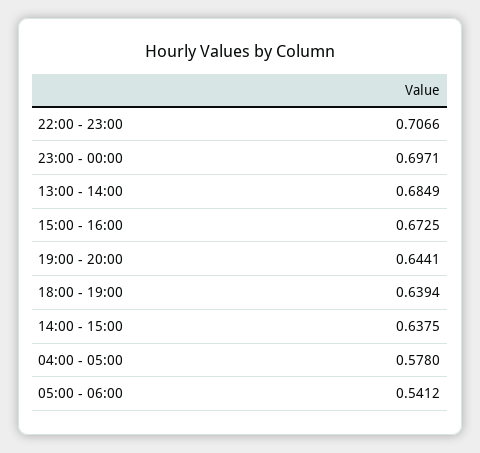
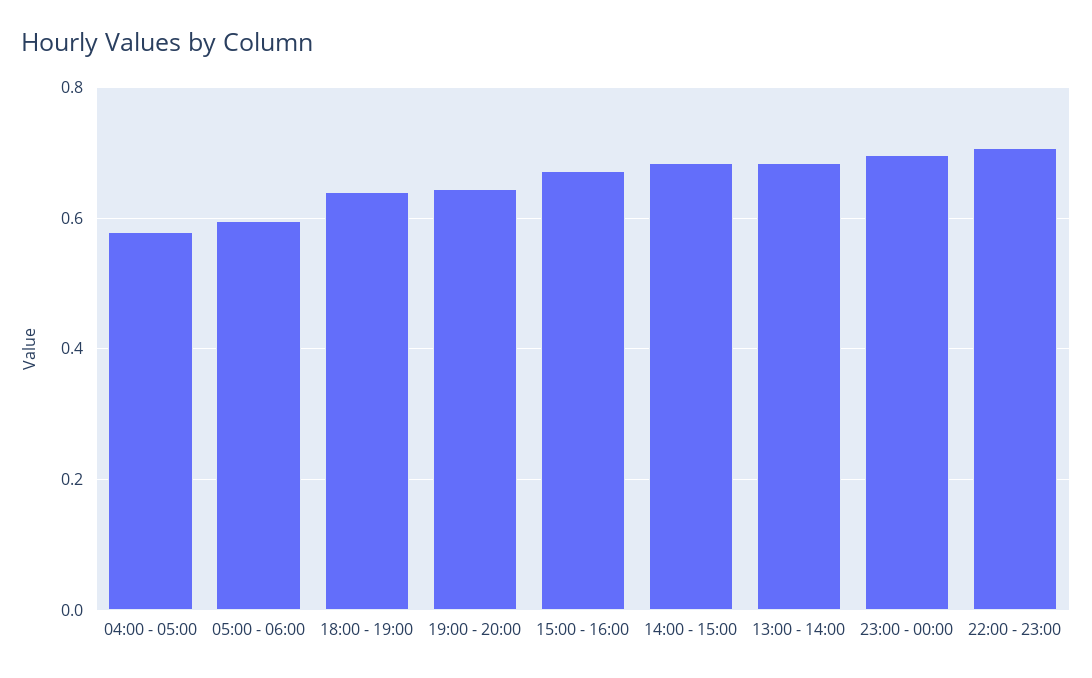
  {
    "22:00 - 23:00": 0.7066,
    "23:00 - 00:00": 0.6971,
    "13:00 - 14:00": 0.6849,
    "15:00 - 16:00": 0.6725,
    "19:00 - 20:00": 0.6441,
    "18:00 - 19:00": 0.6394,
-   "14:00 - 15:00": 0.6375,
+   "14:00 - 15:00": 0.68,
    "04:00 - 05:00": 0.578,
-   "05:00 - 06:00": 0.5412
+   "05:00 - 06:00": 0.6
  }

